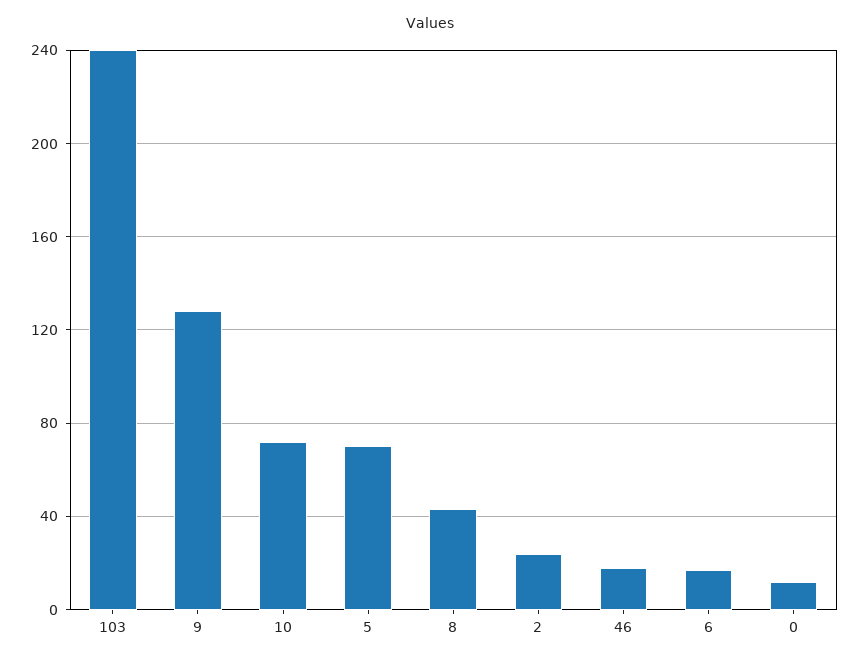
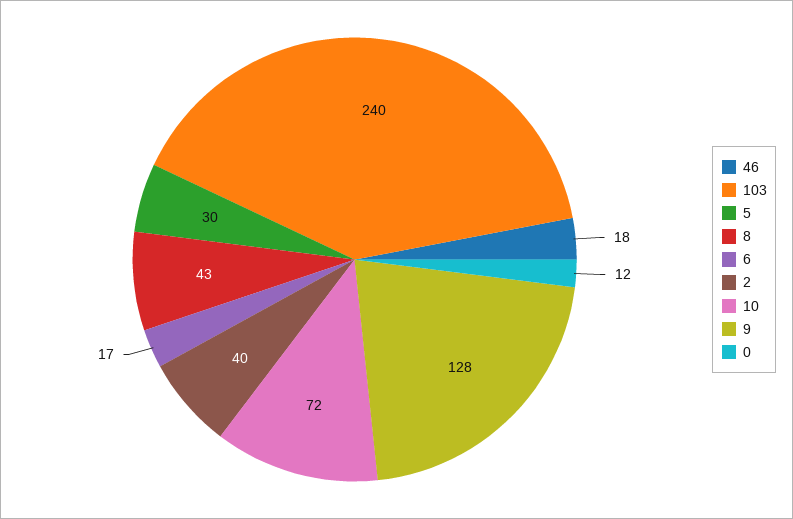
  {
    "103": 240,
    "9": 128,
    "10": 72,
-   "5": 70,
+   "5": 30,
    "8": 43,
-   "2": 25,
+   "2": 40,
    "46": 18,
    "6": 17,
    "0": 12
  }

